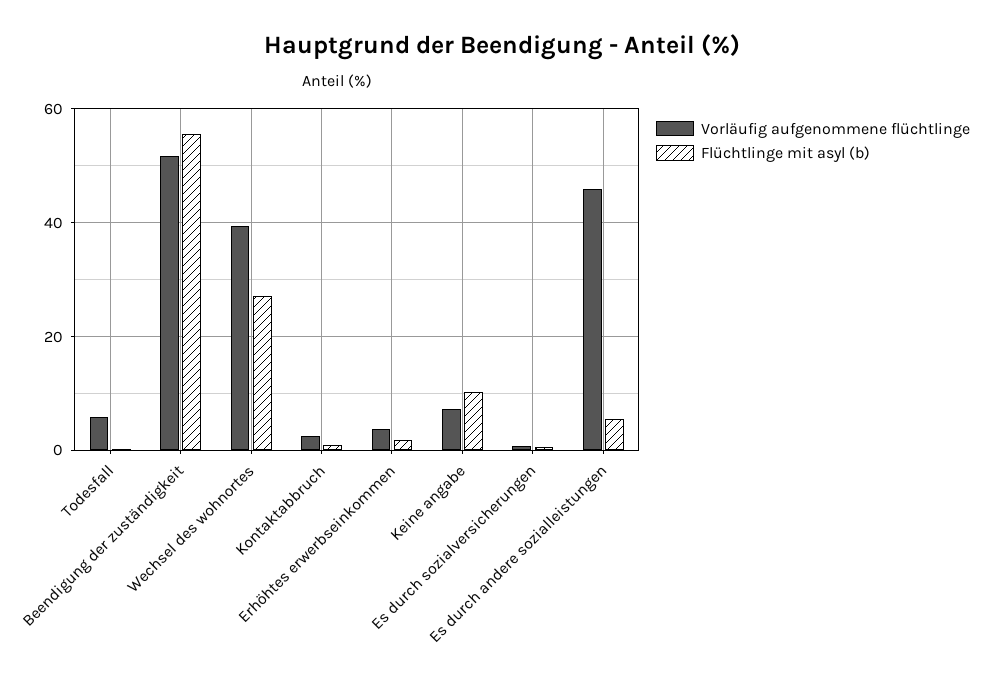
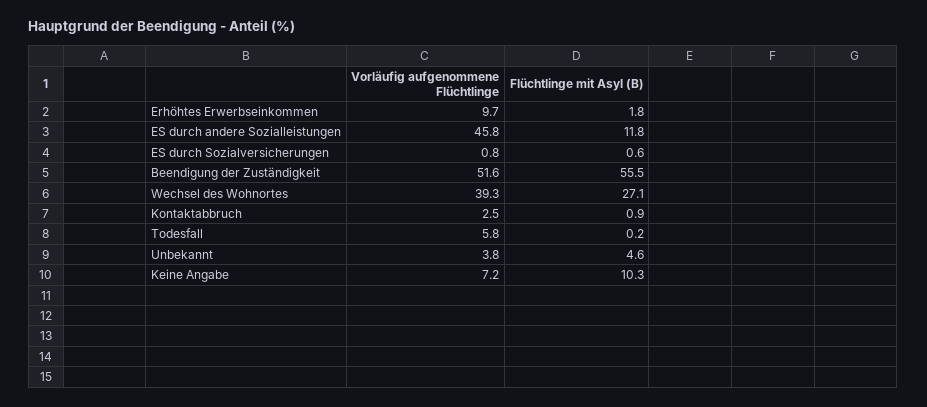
  {
    "Vorläufig aufgenommene flüchtlinge": {
      "Todesfall": 5.8,
      "Beendigung der zuständigkeit": 51.6,
      "Wechsel des wohnortes": 39.3,
      "Kontaktabbruch": 2.5,
-     "Erhöhtes erwerbseinkommen": 4,
+     "Erhöhtes erwerbseinkommen": 9.7,
      "Keine angabe": 7.2,
      "Es durch sozialversicherungen": 0.8,
-     "Es durch andere sozialleistungen": 45.8
+     "Es durch andere sozialleistungen": 45.8,
+     "Unbekannt": 3.8
    },
    "Flüchtlinge mit asyl (b)": {
      "Todesfall": 0.2,
      "Beendigung der zuständigkeit": 55.5,
      "Wechsel des wohnortes": 27.1,
      "Kontaktabbruch": 0.9,
      "Erhöhtes erwerbseinkommen": 1.8,
      "Keine angabe": 10.3,
      "Es durch sozialversicherungen": 0.6,
-     "Es durch andere sozialleistungen": 6
+     "Es durch andere sozialleistungen": 11.8,
+     "Unbekannt": 4.6
    }
  }

